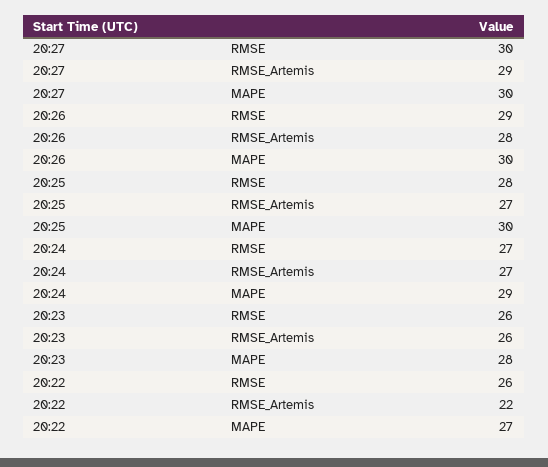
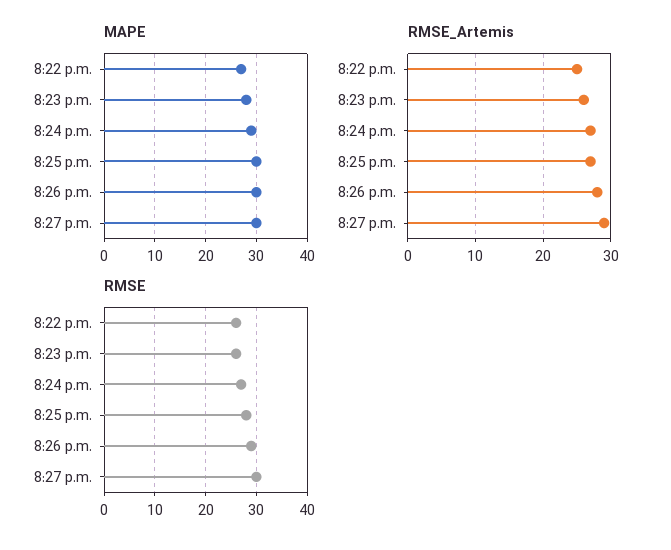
  {
    "RMSE": {
      "20:27": 30,
      "20:26": 29,
      "20:25": 28,
      "20:24": 27,
      "20:23": 26,
      "20:22": 26
    },
    "RMSE_Artemis": {
      "20:27": 29,
      "20:26": 28,
      "20:25": 27,
      "20:24": 27,
      "20:23": 26,
-     "20:22": 22
+     "20:22": 25
    },
    "MAPE": {
      "20:27": 30,
      "20:26": 30,
      "20:25": 30,
      "20:24": 29,
      "20:23": 28,
      "20:22": 27
    }
  }

